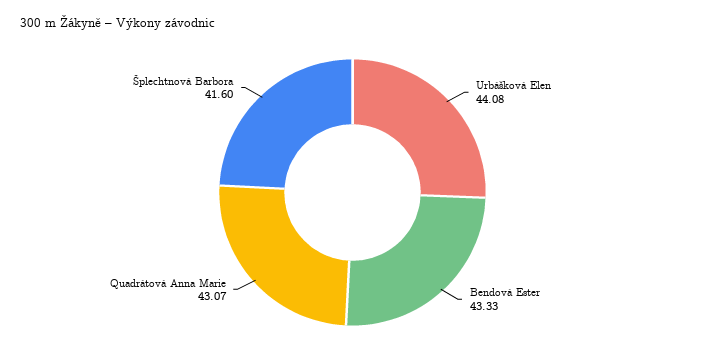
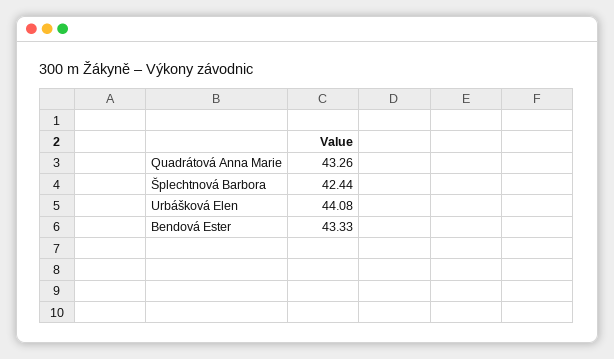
  {
    "Urbášková Elen": 44.08,
    "Bendová Ester": 43.33,
-   "Quadrátová Anna Marie": 43.07,
+   "Quadrátová Anna Marie": 43.26,
-   "Šplechtnová Barbora": 41.6
+   "Šplechtnová Barbora": 42.44
  }

